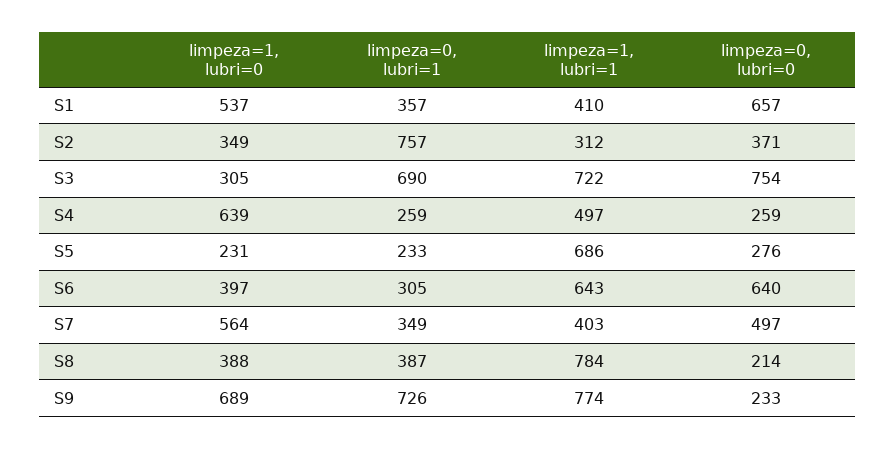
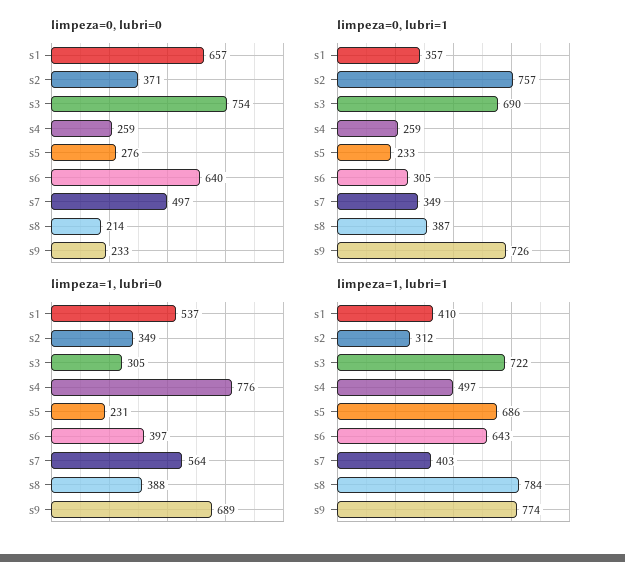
  {
    "limpeza=1, lubri=0": {
      "S1": 537,
      "S2": 349,
      "S3": 305,
-     "S4": 639,
+     "S4": 776,
      "S5": 231,
      "S6": 397,
      "S7": 564,
      "S8": 388,
      "S9": 689
    },
    "limpeza=0, lubri=1": {
      "S1": 357,
      "S2": 757,
      "S3": 690,
      "S4": 259,
      "S5": 233,
      "S6": 305,
      "S7": 349,
      "S8": 387,
      "S9": 726
    },
    "limpeza=1, lubri=1": {
      "S1": 410,
      "S2": 312,
      "S3": 722,
      "S4": 497,
      "S5": 686,
      "S6": 643,
      "S7": 403,
      "S8": 784,
      "S9": 774
    },
    "limpeza=0, lubri=0": {
      "S1": 657,
      "S2": 371,
      "S3": 754,
      "S4": 259,
      "S5": 276,
      "S6": 640,
      "S7": 497,
      "S8": 214,
      "S9": 233
    }
  }

